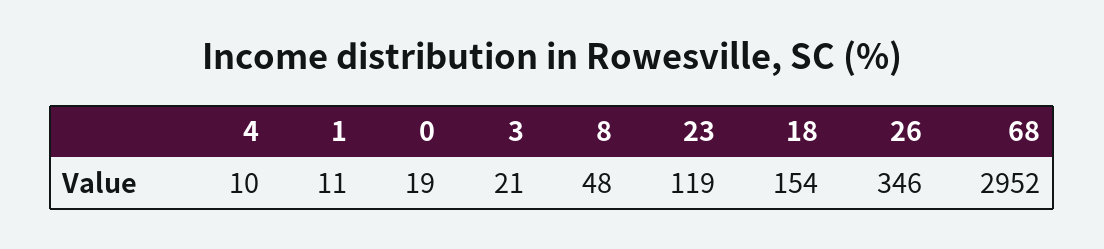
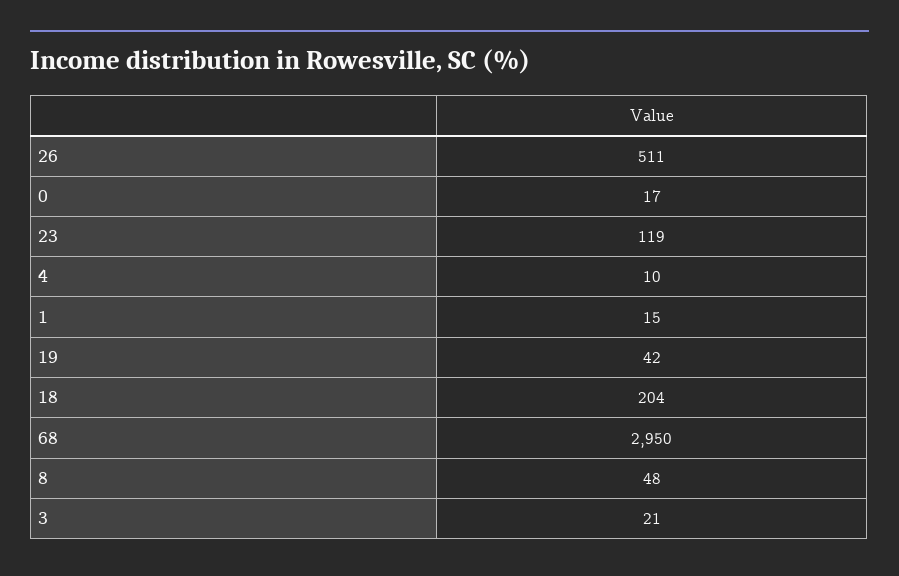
  {
    "4": 10,
-   "1": 11,
+   "1": 15,
-   "0": 19,
+   "0": 17,
    "3": 21,
    "8": 48,
    "23": 119,
-   "18": 154,
+   "18": 204,
-   "26": 346,
+   "26": 511,
-   "68": 2952
+   "68": 2950,
+   "19": 42
  }

